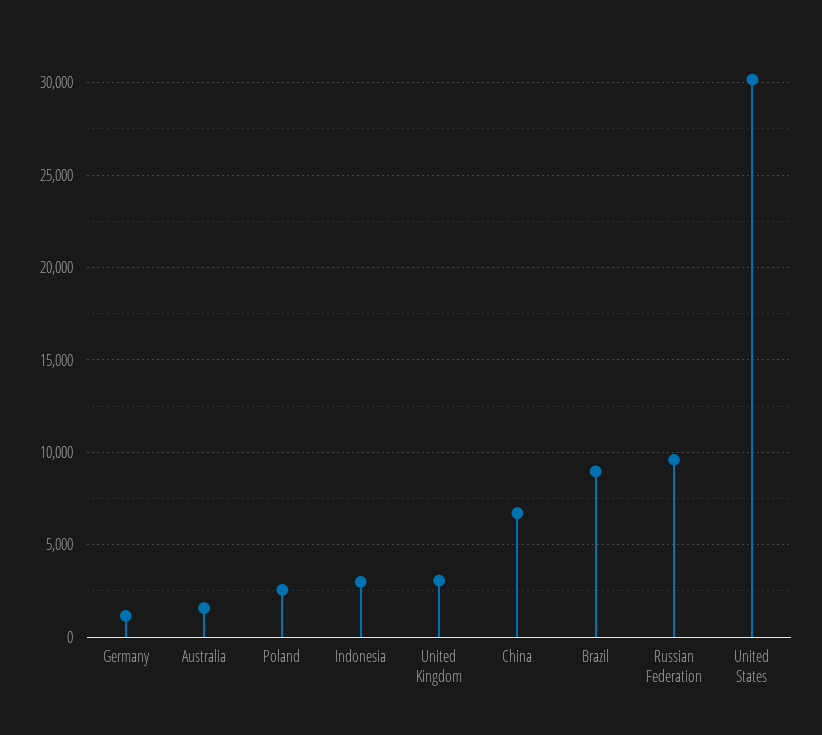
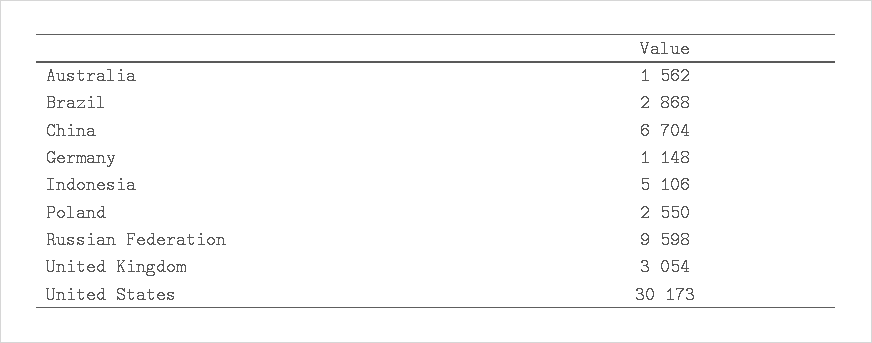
  {
    "Germany": 1148,
    "Australia": 1562,
    "Poland": 2550,
-   "Indonesia": 3000,
+   "Indonesia": 5106,
    "United Kingdom": 3054,
    "China": 6704,
-   "Brazil": 9000,
+   "Brazil": 2868,
    "Russian Federation": 9598,
    "United States": 30173
  }

